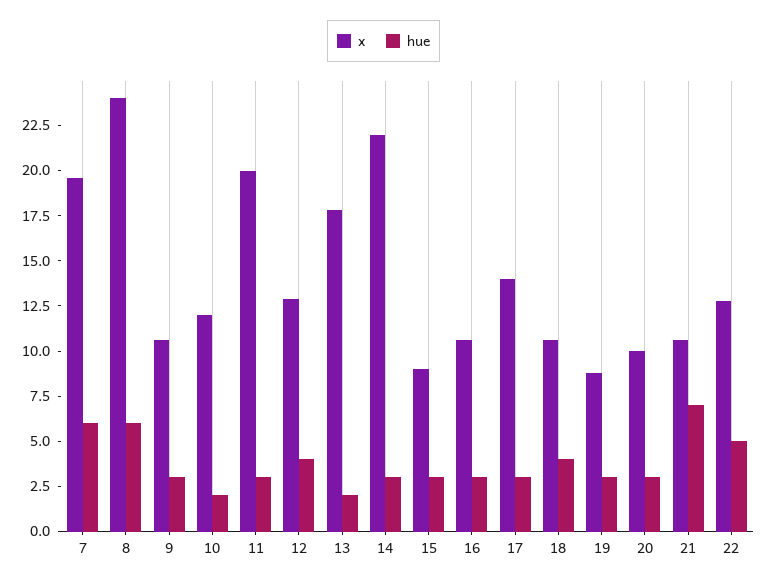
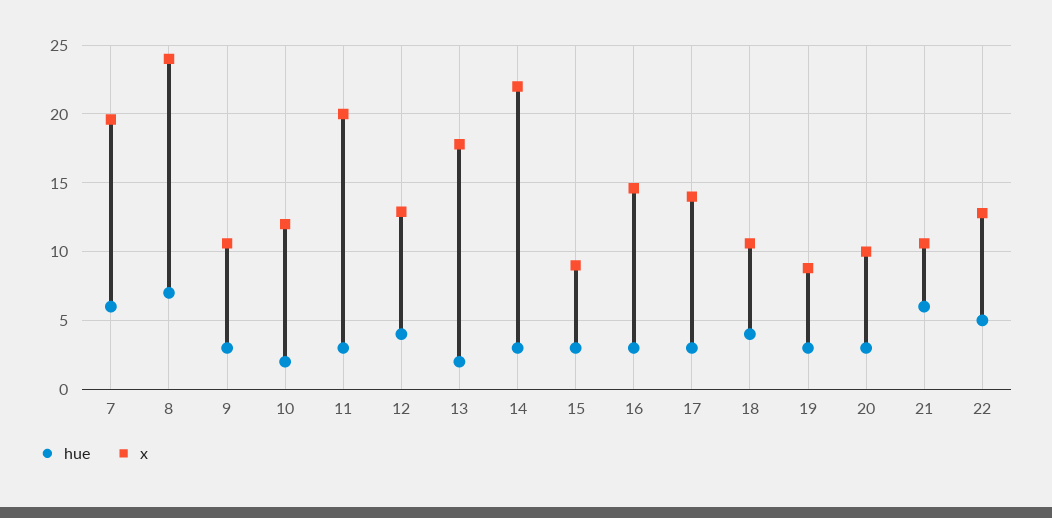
  {
    "x": {
      "7": 19.5,
      "8": 24,
      "9": 10.5,
      "10": 12,
      "11": 20,
      "12": 13,
      "13": 18,
      "14": 22,
      "15": 9,
-     "16": 10.5,
+     "16": 14.5,
      "17": 14,
      "18": 10.5,
      "19": 9,
      "20": 10,
      "21": 10.5,
      "22": 13
    },
    "hue": {
      "7": 6,
-     "8": 6,
+     "8": 7,
      "9": 3,
      "10": 2,
      "11": 3,
      "12": 4,
      "13": 2,
      "14": 3,
      "15": 3,
      "16": 3,
      "17": 3,
      "18": 4,
      "19": 3,
      "20": 3,
-     "21": 7,
+     "21": 6,
      "22": 5
    }
  }

